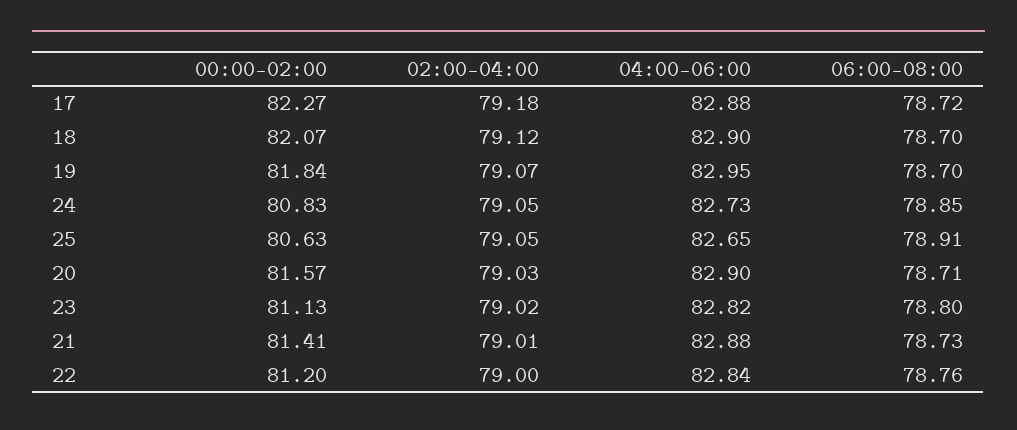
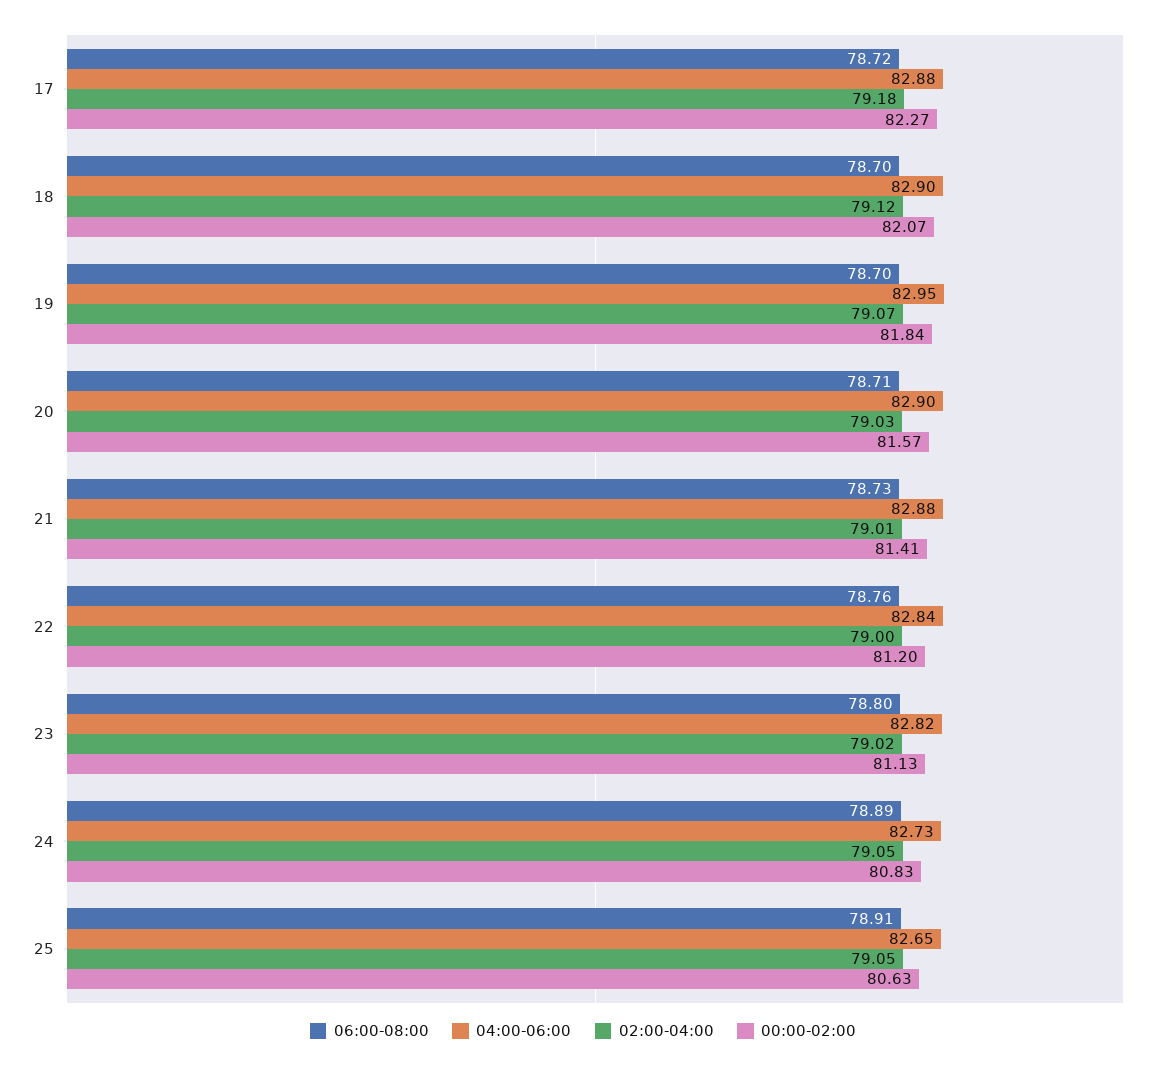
  {
    "00:00-02:00": {
      "17": 82.27,
      "18": 82.07,
      "19": 81.84,
      "24": 80.83,
      "25": 80.63,
      "20": 81.57,
      "23": 81.13,
      "21": 81.41,
      "22": 81.2
    },
    "02:00-04:00": {
      "17": 79.18,
      "18": 79.12,
      "19": 79.07,
      "24": 79.05,
      "25": 79.05,
      "20": 79.03,
      "23": 79.02,
      "21": 79.01,
      "22": 79
    },
    "04:00-06:00": {
      "17": 82.88,
      "18": 82.9,
      "19": 82.95,
      "24": 82.73,
      "25": 82.65,
      "20": 82.9,
      "23": 82.82,
      "21": 82.88,
      "22": 82.84
    },
    "06:00-08:00": {
      "17": 78.72,
      "18": 78.7,
      "19": 78.7,
-     "24": 78.85,
+     "24": 78.89,
      "25": 78.91,
      "20": 78.71,
      "23": 78.8,
      "21": 78.73,
      "22": 78.76
    }
  }

